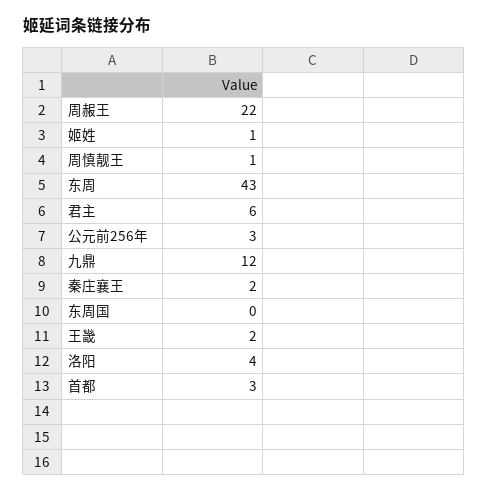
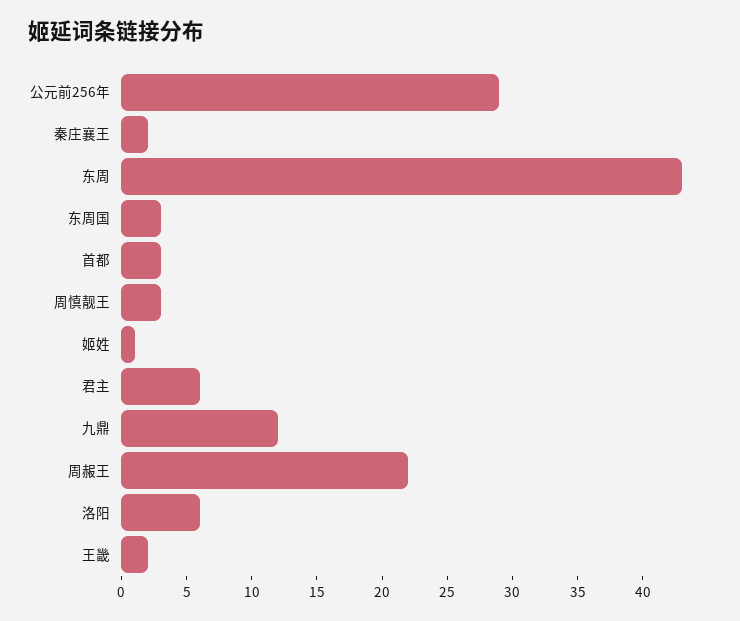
  {
    "周赧王": 22,
    "姬姓": 1,
-   "周慎靓王": 1,
+   "周慎靓王": 3,
    "东周": 43,
    "君主": 6,
-   "公元前256年": 3,
+   "公元前256年": 29,
    "九鼎": 12,
    "秦庄襄王": 2,
-   "东周国": 0,
+   "东周国": 3,
    "王畿": 2,
-   "洛阳": 4,
+   "洛阳": 6,
    "首都": 3
  }

